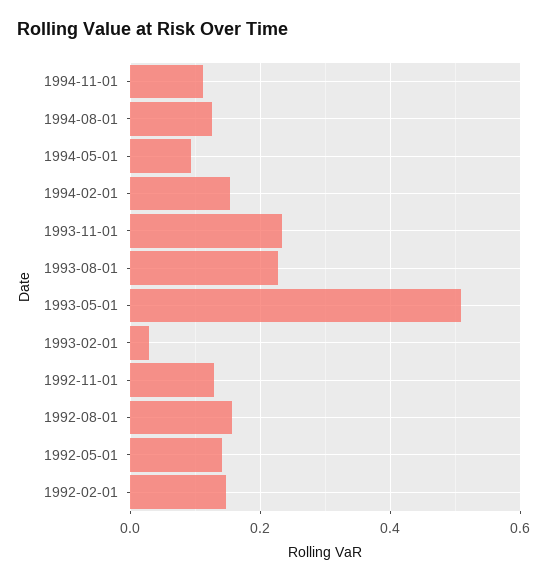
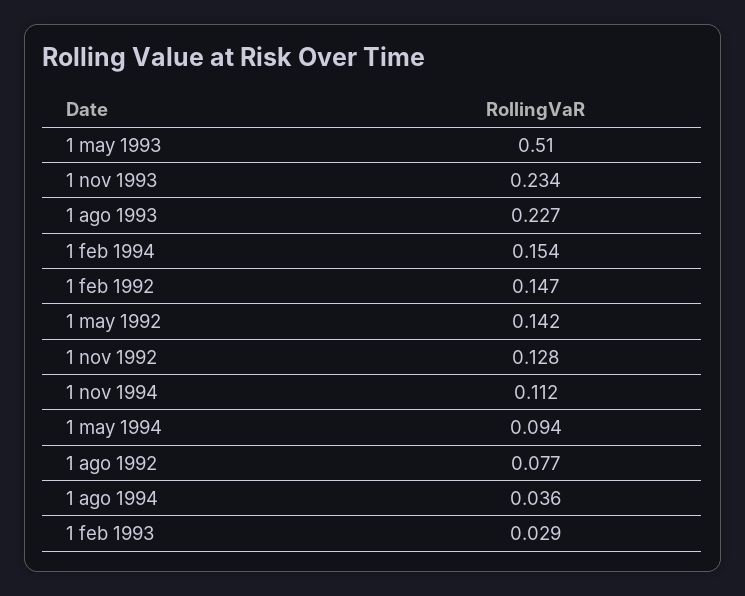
  {
    "1994-11-01": 0.112,
-   "1994-08-01": 0.12,
+   "1994-08-01": 0.036,
    "1994-05-01": 0.094,
    "1994-02-01": 0.154,
    "1993-11-01": 0.234,
    "1993-08-01": 0.227,
    "1993-05-01": 0.51,
    "1993-02-01": 0.029,
    "1992-11-01": 0.128,
-   "1992-08-01": 0.16,
+   "1992-08-01": 0.077,
    "1992-05-01": 0.142,
    "1992-02-01": 0.147
  }

